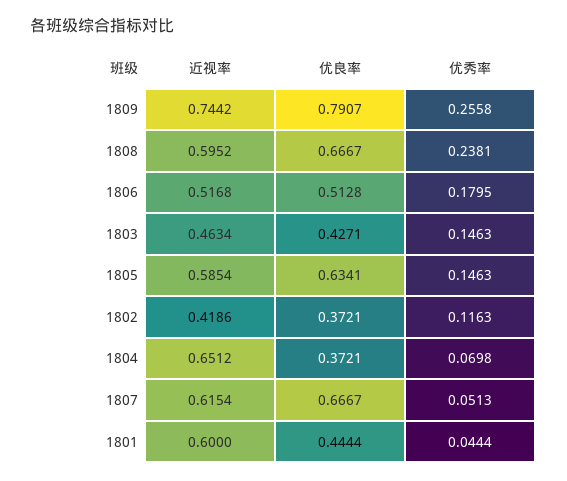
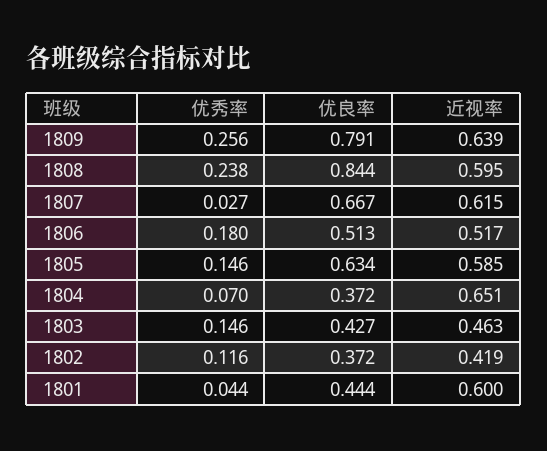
  {
    "近视率": {
-     "1809": 0.7442,
+     "1809": 0.639,
      "1808": 0.5952,
      "1806": 0.5168,
      "1803": 0.4634,
      "1805": 0.5854,
      "1802": 0.4186,
      "1804": 0.6512,
      "1807": 0.6154,
      "1801": 0.6
    },
    "优良率": {
      "1809": 0.7907,
-     "1808": 0.6667,
+     "1808": 0.844,
      "1806": 0.5128,
      "1803": 0.4271,
      "1805": 0.6341,
      "1802": 0.3721,
      "1804": 0.3721,
      "1807": 0.6667,
      "1801": 0.4444
    },
    "优秀率": {
      "1809": 0.2558,
      "1808": 0.2381,
      "1806": 0.1795,
      "1803": 0.1463,
      "1805": 0.1463,
      "1802": 0.1163,
      "1804": 0.0698,
-     "1807": 0.0513,
+     "1807": 0.027,
      "1801": 0.0444
    }
  }

